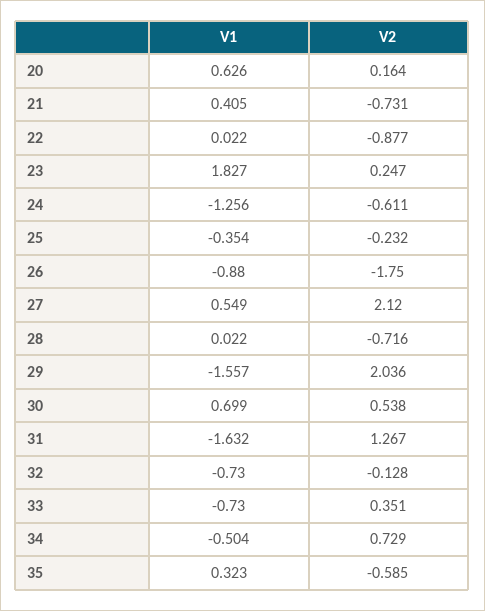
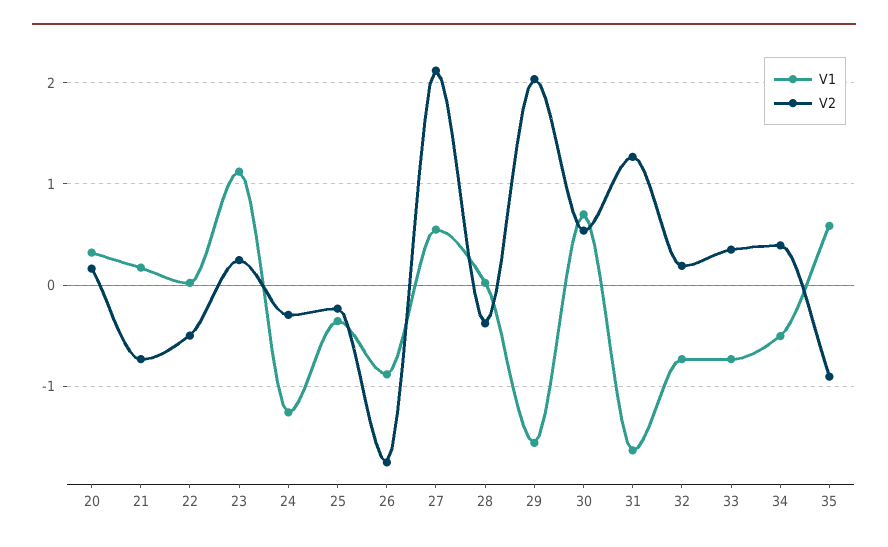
  {
    "V1": {
-     "20": 0.626,
+     "20": 0.3,
-     "21": 0.405,
+     "21": 0.2,
      "22": 0.022,
-     "23": 1.827,
+     "23": 1.1,
      "24": -1.256,
      "25": -0.354,
      "26": -0.88,
      "27": 0.549,
      "28": 0.022,
      "29": -1.557,
      "30": 0.699,
      "31": -1.632,
      "32": -0.73,
      "33": -0.73,
      "34": -0.504,
-     "35": 0.323
+     "35": 0.6
    },
    "V2": {
      "20": 0.164,
      "21": -0.731,
-     "22": -0.877,
+     "22": -0.5,
      "23": 0.247,
-     "24": -0.611,
+     "24": -0.3,
      "25": -0.232,
      "26": -1.75,
      "27": 2.12,
-     "28": -0.716,
+     "28": -0.4,
      "29": 2.036,
      "30": 0.538,
      "31": 1.267,
-     "32": -0.128,
+     "32": 0.2,
      "33": 0.351,
-     "34": 0.729,
+     "34": 0.4,
-     "35": -0.585
+     "35": -0.9
    }
  }

